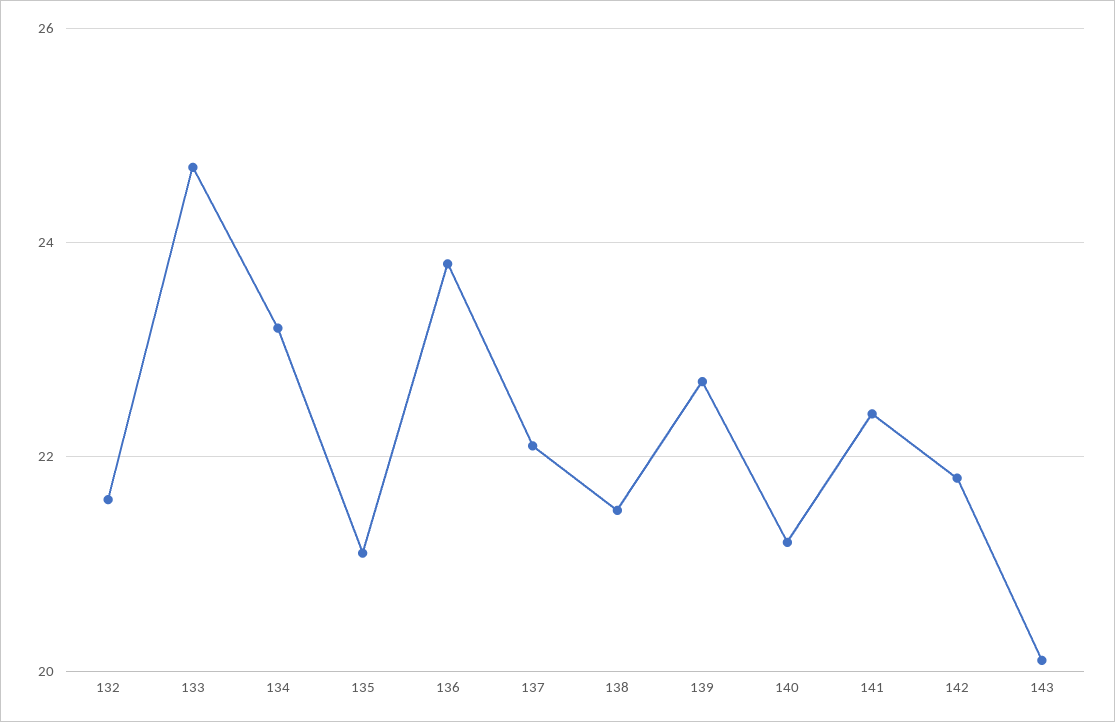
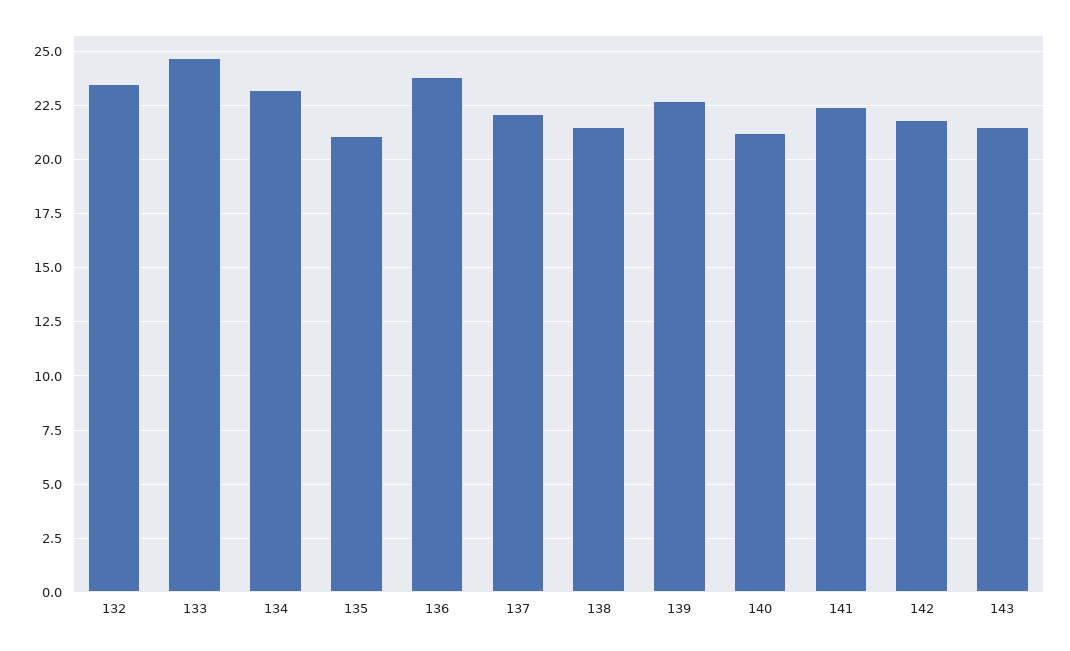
  {
-   "132": 21.5,
+   "132": 23.5,
    "133": 24.5,
    "134": 23,
    "135": 21,
    "136": 24,
    "137": 22,
    "138": 21.5,
    "139": 22.5,
    "140": 21,
    "141": 22.5,
    "142": 22,
-   "143": 20
+   "143": 21.5
  }

